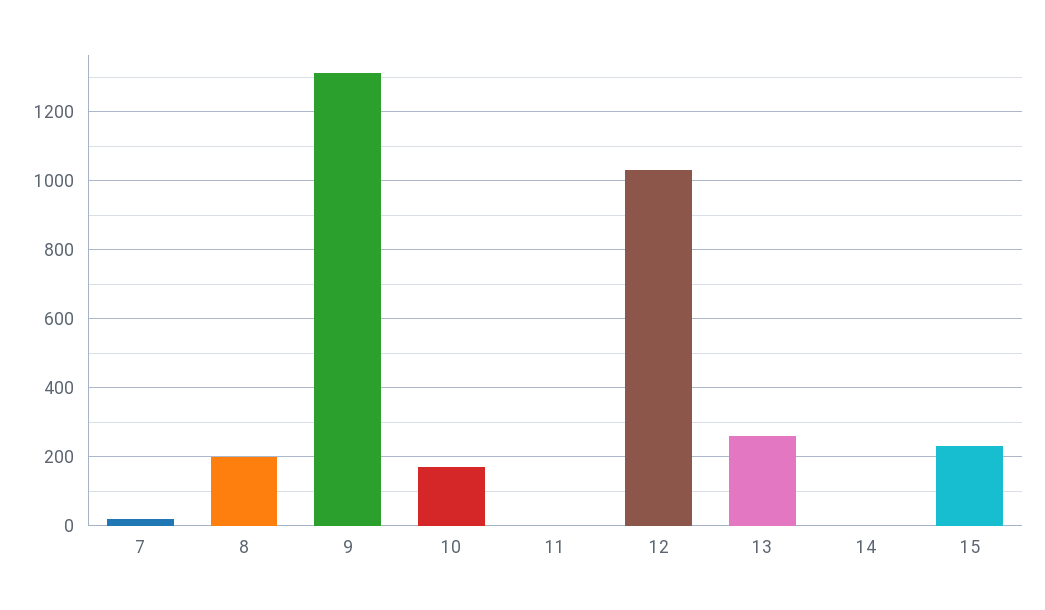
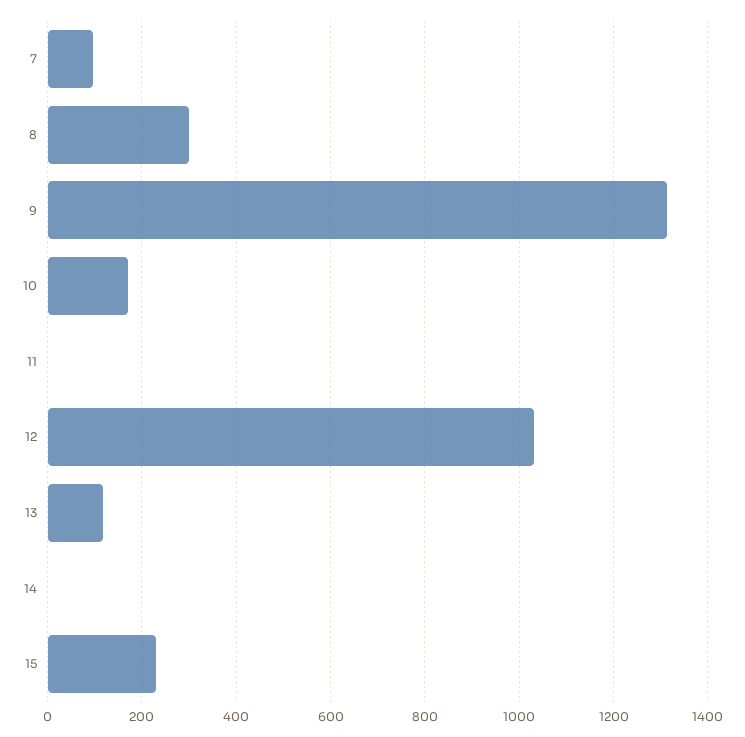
  {
-   "7": 20,
+   "7": 100,
-   "8": 200,
+   "8": 300,
    "9": 1320,
    "10": 180,
    "11": 0,
    "12": 1040,
-   "13": 260,
+   "13": 120,
    "14": 0,
    "15": 240
  }

